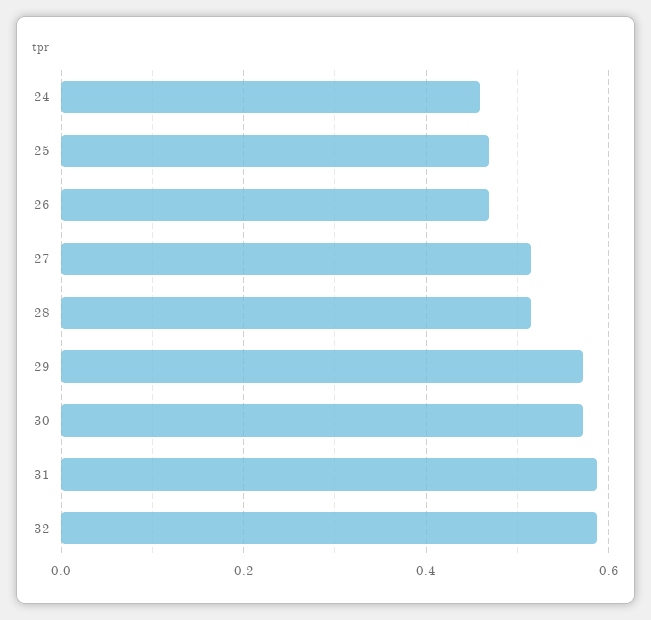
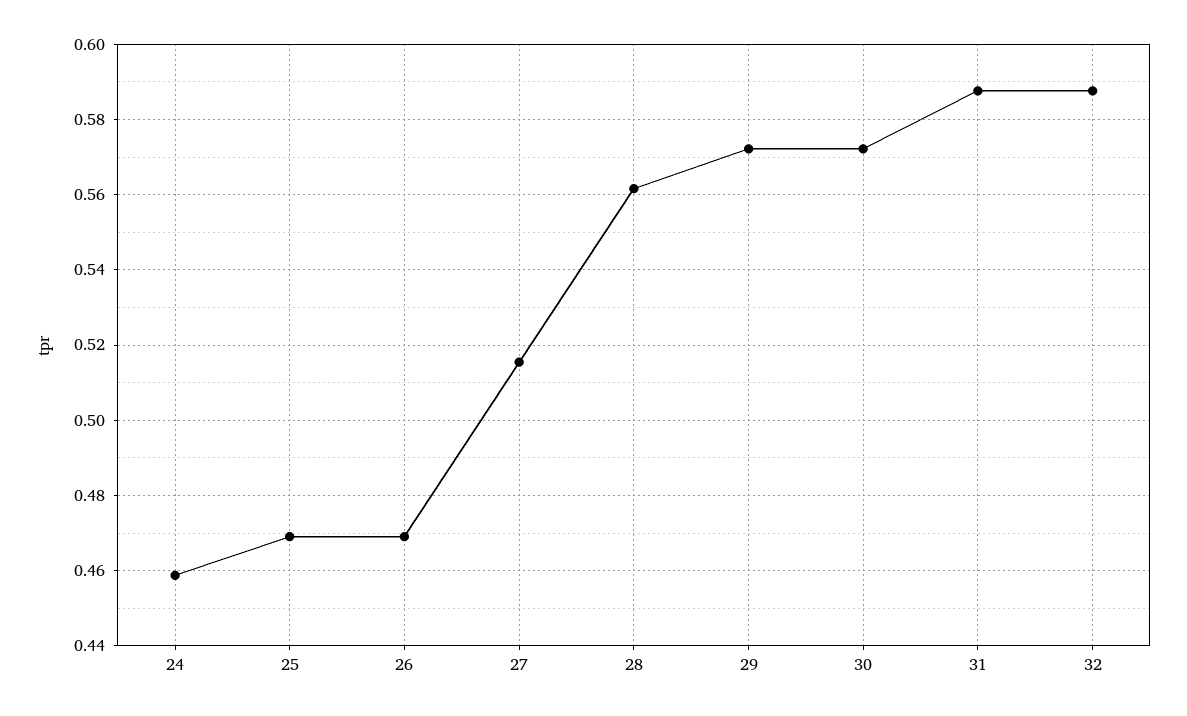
  {
    "24": 0.458,
    "25": 0.47,
    "26": 0.47,
    "27": 0.516,
-   "28": 0.52,
+   "28": 0.562,
    "29": 0.572,
    "30": 0.572,
    "31": 0.588,
    "32": 0.588
  }

